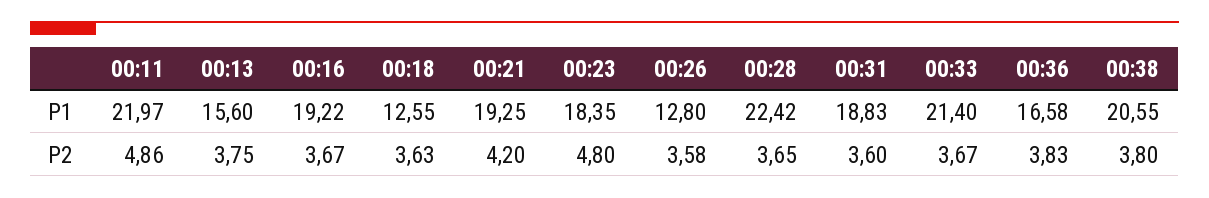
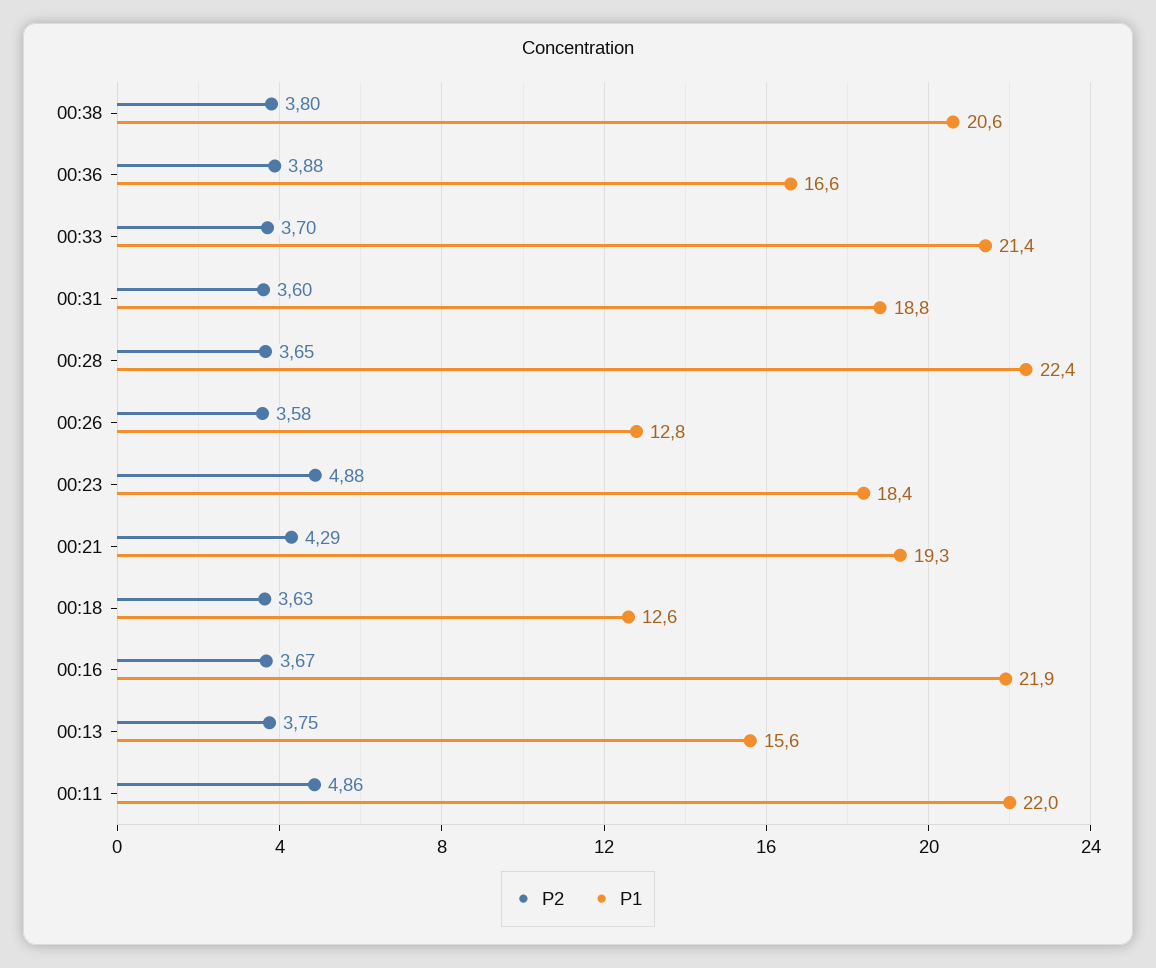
  {
    "P1": {
      "00:11": 21.97,
      "00:13": 15.6,
-     "00:16": 19.22,
+     "00:16": 21.9,
      "00:18": 12.55,
      "00:21": 19.25,
      "00:23": 18.35,
      "00:26": 12.8,
      "00:28": 22.42,
      "00:31": 18.83,
      "00:33": 21.4,
      "00:36": 16.58,
      "00:38": 20.55
    },
    "P2": {
      "00:11": 4.86,
      "00:13": 3.75,
      "00:16": 3.67,
      "00:18": 3.63,
-     "00:21": 4.2,
+     "00:21": 4.29,
-     "00:23": 4.8,
+     "00:23": 4.88,
      "00:26": 3.58,
      "00:28": 3.65,
      "00:31": 3.6,
-     "00:33": 3.67,
+     "00:33": 3.7,
-     "00:36": 3.83,
+     "00:36": 3.88,
      "00:38": 3.8
    }
  }

